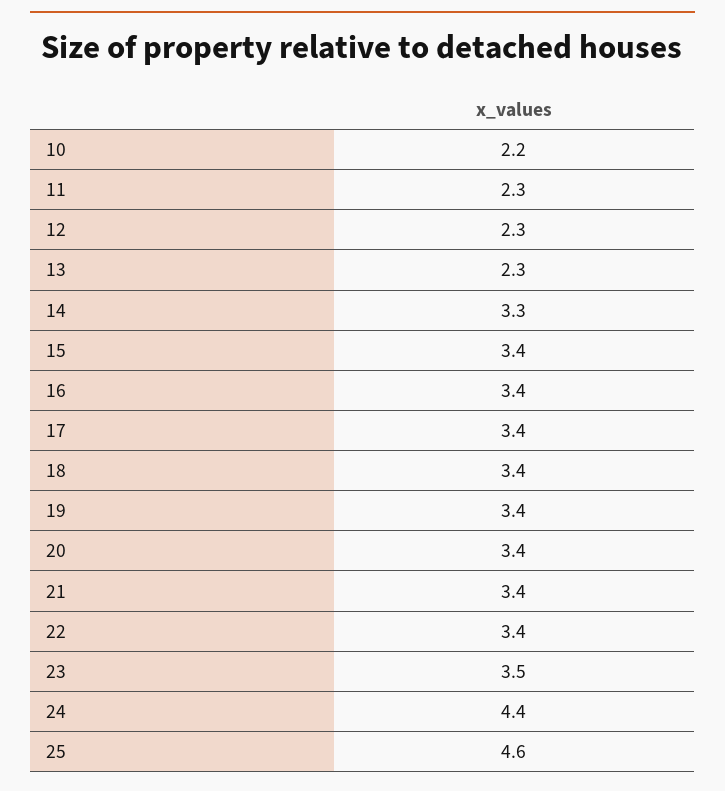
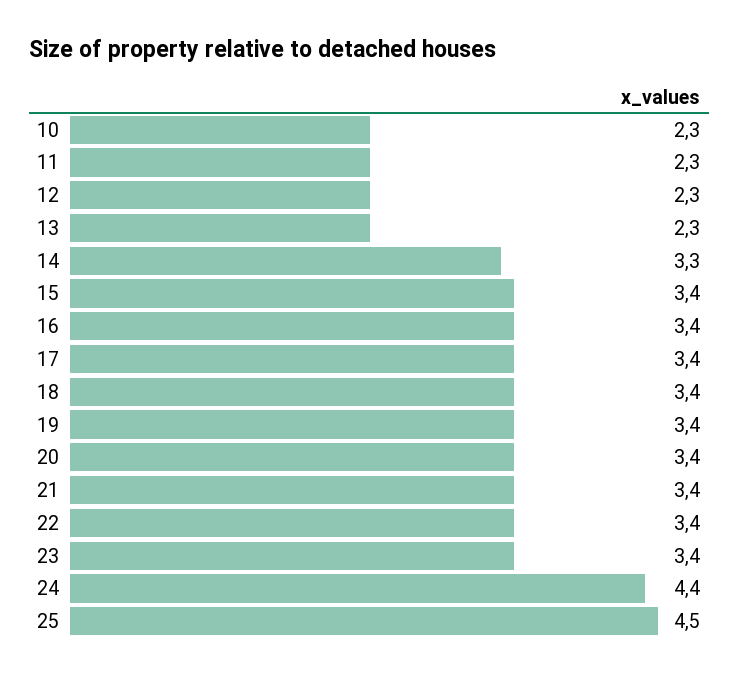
  {
-   "10": 2.2,
+   "10": 2.3,
    "11": 2.3,
    "12": 2.3,
    "13": 2.3,
    "14": 3.3,
    "15": 3.4,
    "16": 3.4,
    "17": 3.4,
    "18": 3.4,
    "19": 3.4,
    "20": 3.4,
    "21": 3.4,
    "22": 3.4,
-   "23": 3.5,
+   "23": 3.4,
    "24": 4.4,
-   "25": 4.6
+   "25": 4.5
  }

